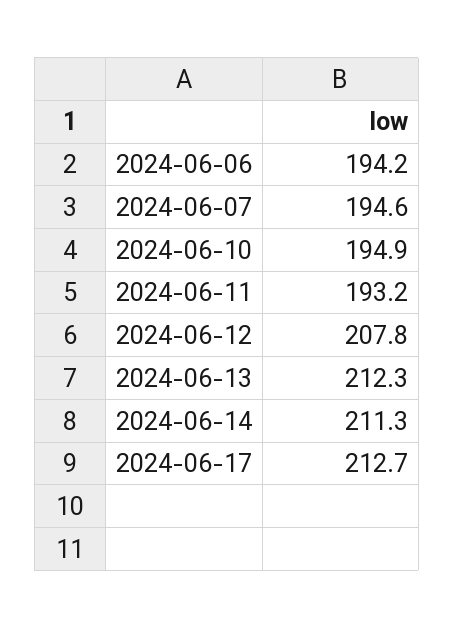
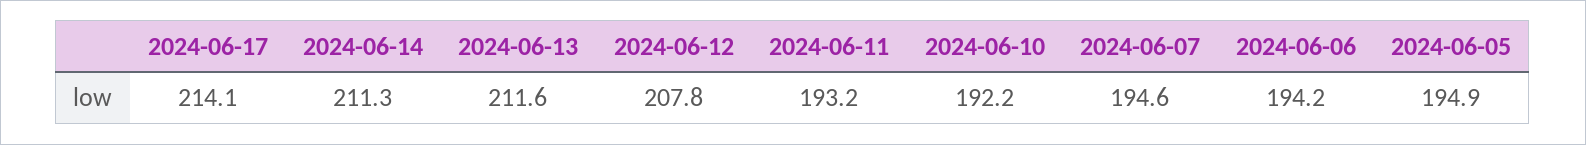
  {
    "2024-06-06": 194.2,
    "2024-06-07": 194.6,
-   "2024-06-10": 194.9,
+   "2024-06-10": 192.2,
    "2024-06-11": 193.2,
    "2024-06-12": 207.8,
-   "2024-06-13": 212.3,
+   "2024-06-13": 211.6,
    "2024-06-14": 211.3,
-   "2024-06-17": 212.7
+   "2024-06-17": 214.1,
+   "2024-06-05": 194.9
  }

